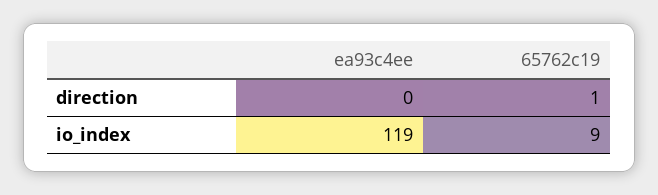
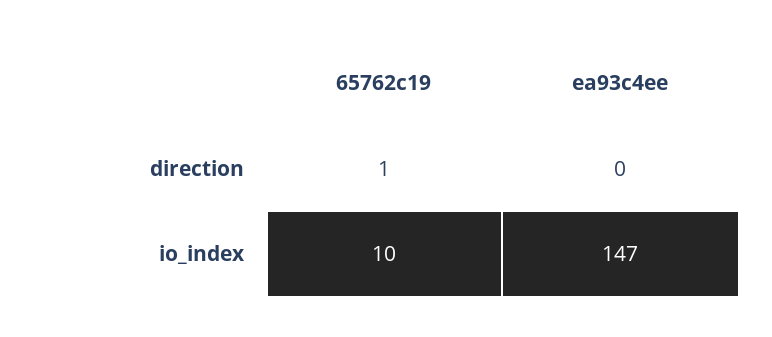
  {
    "ea93c4ee": {
      "direction": 0,
-     "io_index": 119
+     "io_index": 147
    },
    "65762c19": {
      "direction": 1,
-     "io_index": 9
+     "io_index": 10
    }
  }

